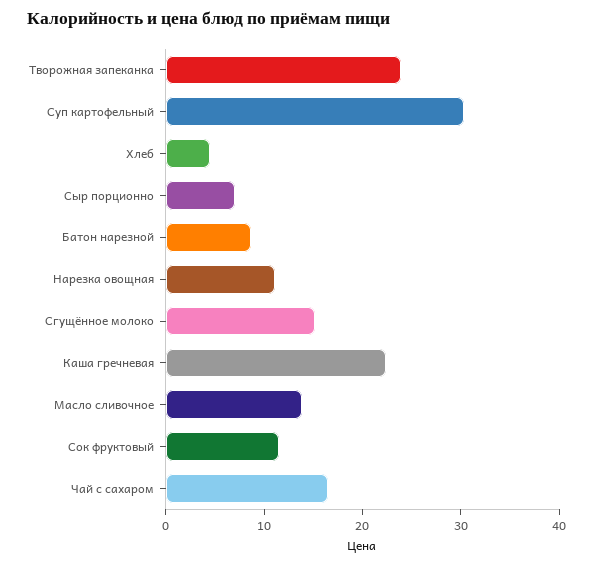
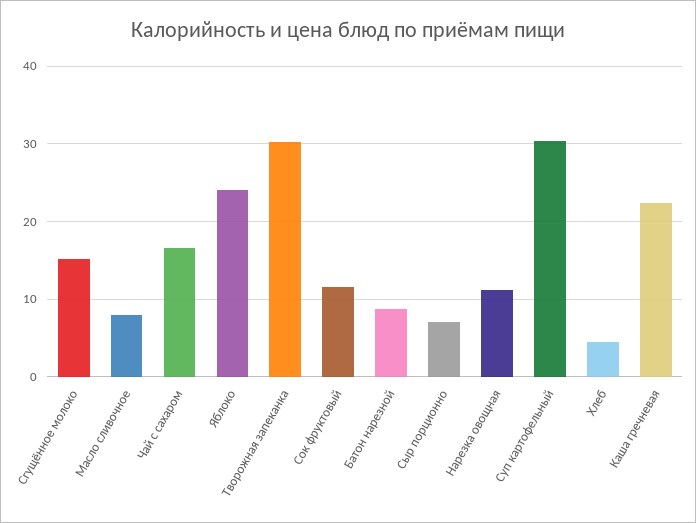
  {
-   "Творожная запеканка": 24,
+   "Творожная запеканка": 30,
    "Суп картофельный": 30,
    "Хлеб": 5,
    "Сыр порционно": 7,
    "Батон нарезной": 9,
    "Нарезка овощная": 11,
    "Сгущённое молоко": 15,
    "Каша гречневая": 22,
-   "Масло сливочное": 14,
+   "Масло сливочное": 8,
    "Сок фруктовый": 12,
-   "Чай с сахаром": 17
+   "Чай с сахаром": 17,
+   "Яблоко": 24
  }

